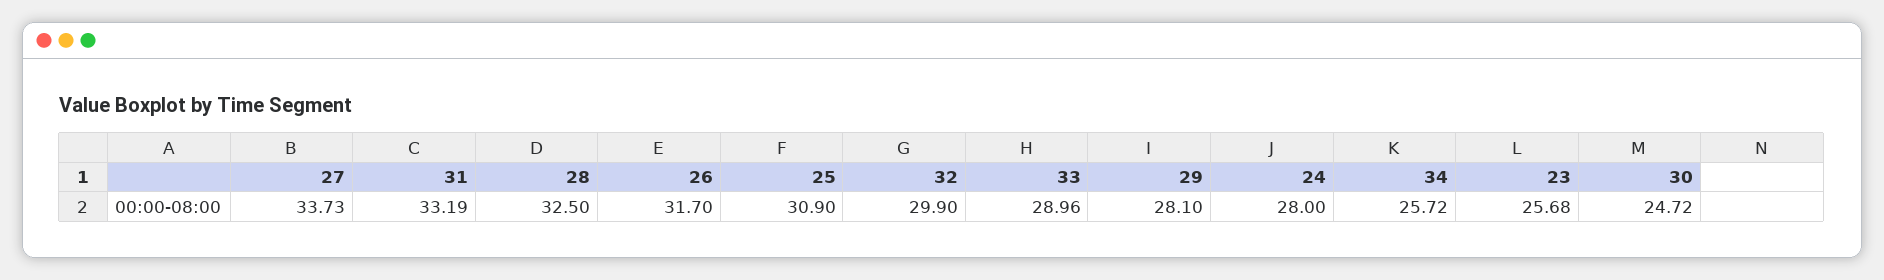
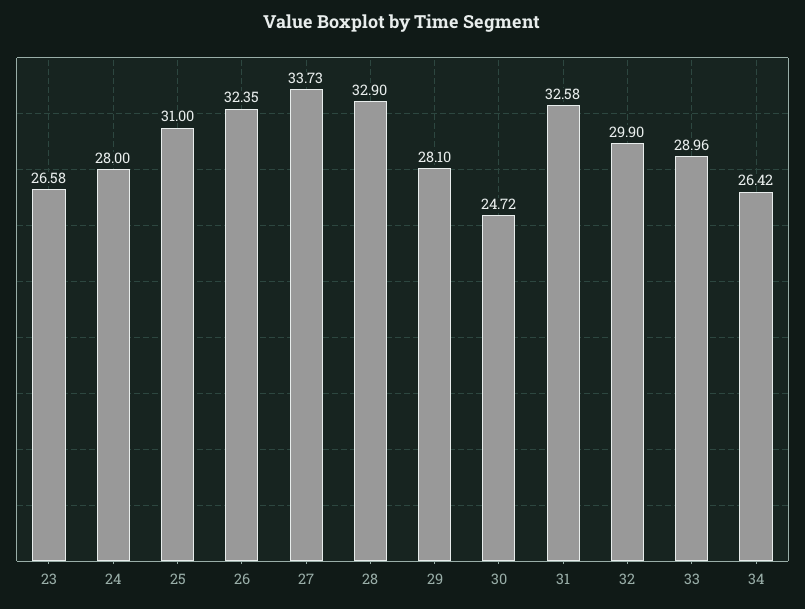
  {
    "27": 33.73,
-   "31": 33.19,
+   "31": 32.58,
-   "28": 32.5,
+   "28": 32.9,
-   "26": 31.7,
+   "26": 32.35,
-   "25": 30.9,
+   "25": 31,
    "32": 29.9,
    "33": 28.96,
    "29": 28.1,
    "24": 28,
-   "34": 25.72,
+   "34": 26.42,
-   "23": 25.68,
+   "23": 26.58,
    "30": 24.72
  }

